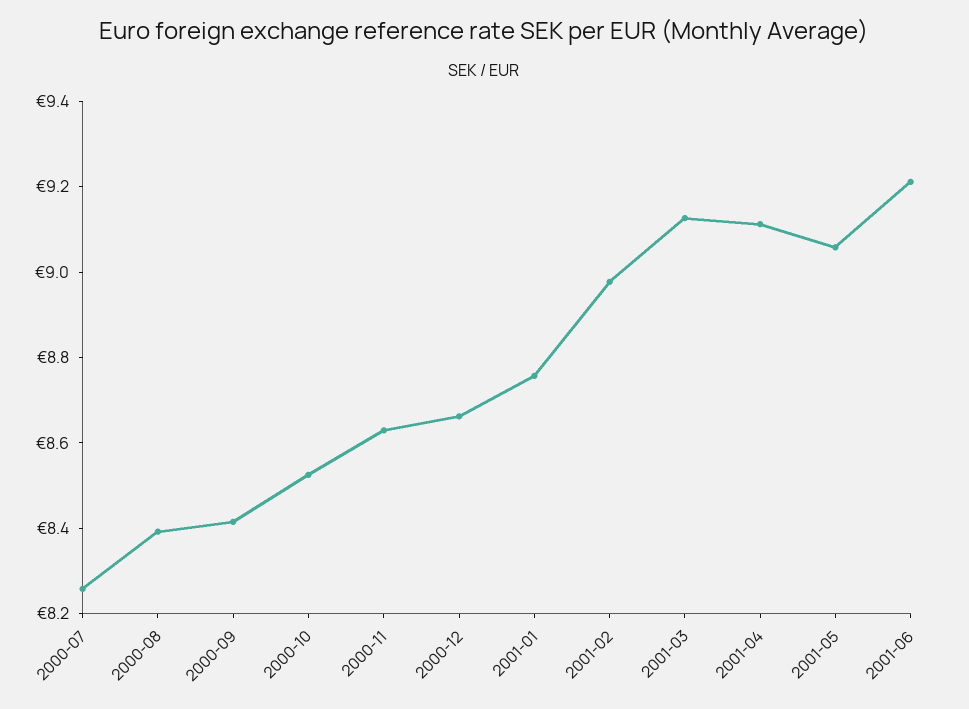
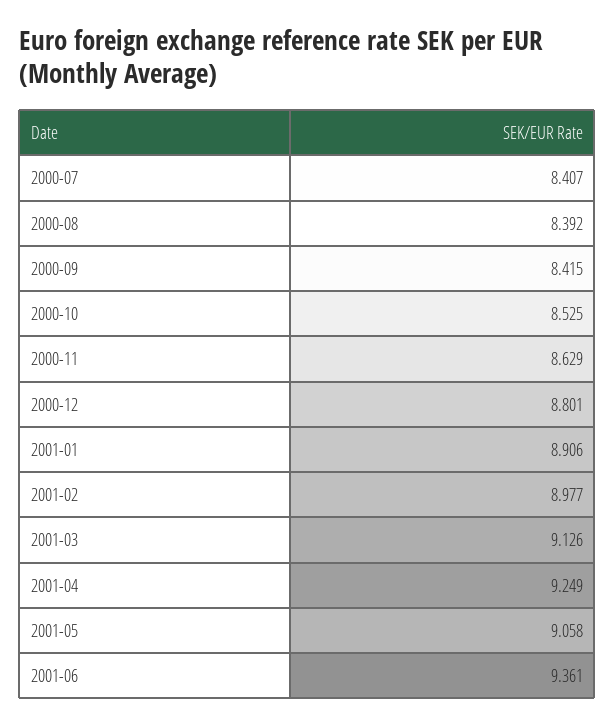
  {
-   "2000-07": 8.25,
+   "2000-07": 8.407,
    "2000-08": 8.392,
    "2000-09": 8.415,
    "2000-10": 8.525,
    "2000-11": 8.629,
-   "2000-12": 8.65,
+   "2000-12": 8.801,
-   "2001-01": 8.75,
+   "2001-01": 8.906,
    "2001-02": 8.977,
    "2001-03": 9.126,
-   "2001-04": 9.1,
+   "2001-04": 9.249,
    "2001-05": 9.058,
-   "2001-06": 9.2
+   "2001-06": 9.361
  }

